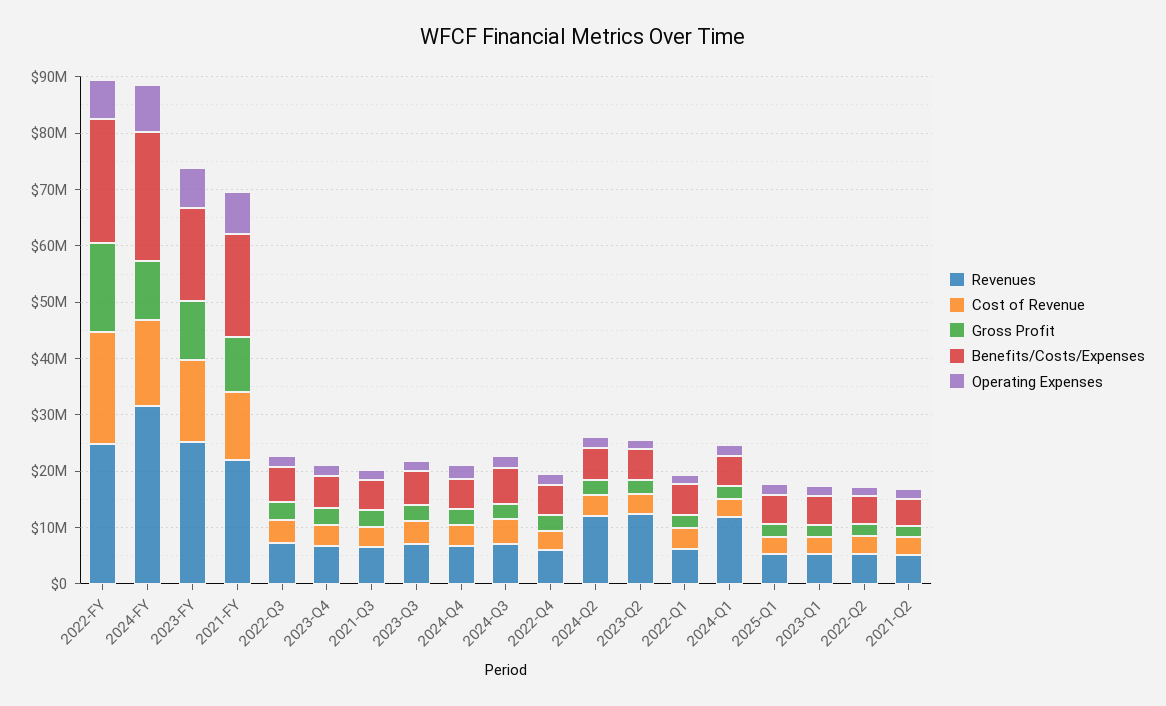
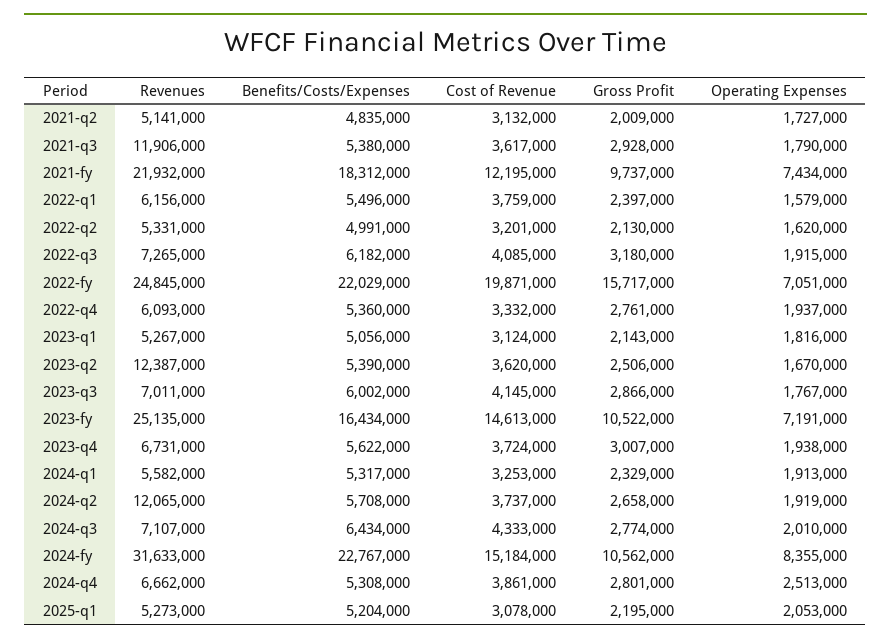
  {
    "Revenues": {
      "2022-FY": 24845000,
      "2024-FY": 31633000,
      "2023-FY": 25135000,
      "2021-FY": 21932000,
      "2022-Q3": 7265000,
      "2023-Q4": 6731000,
-     "2021-Q3": 6000000,
+     "2021-Q3": 11906000,
      "2023-Q3": 7011000,
      "2024-Q4": 6662000,
      "2024-Q3": 7107000,
      "2022-Q4": 6093000,
      "2024-Q2": 12065000,
      "2023-Q2": 12387000,
      "2022-Q1": 6156000,
-     "2024-Q1": 12000000,
+     "2024-Q1": 5582000,
      "2025-Q1": 5273000,
      "2023-Q1": 5267000,
      "2022-Q2": 5331000,
      "2021-Q2": 5141000
    },
    "Cost of Revenue": {
      "2022-FY": 19871000,
      "2024-FY": 15184000,
      "2023-FY": 14613000,
      "2021-FY": 12195000,
      "2022-Q3": 4085000,
      "2023-Q4": 3724000,
      "2021-Q3": 3617000,
      "2023-Q3": 4145000,
      "2024-Q4": 3861000,
      "2024-Q3": 4333000,
      "2022-Q4": 3332000,
      "2024-Q2": 3737000,
      "2023-Q2": 3620000,
      "2022-Q1": 3759000,
      "2024-Q1": 3253000,
      "2025-Q1": 3078000,
      "2023-Q1": 3124000,
      "2022-Q2": 3201000,
      "2021-Q2": 3132000
    },
    "Gross Profit": {
      "2022-FY": 15717000,
      "2024-FY": 10562000,
      "2023-FY": 10522000,
      "2021-FY": 9737000,
      "2022-Q3": 3180000,
      "2023-Q4": 3007000,
      "2021-Q3": 2928000,
      "2023-Q3": 2866000,
      "2024-Q4": 2801000,
      "2024-Q3": 2774000,
      "2022-Q4": 2761000,
      "2024-Q2": 2658000,
      "2023-Q2": 2506000,
      "2022-Q1": 2397000,
      "2024-Q1": 2329000,
      "2025-Q1": 2195000,
      "2023-Q1": 2143000,
      "2022-Q2": 2130000,
      "2021-Q2": 2009000
    },
    "Benefits/Costs/Expenses": {
      "2022-FY": 22029000,
      "2024-FY": 22767000,
      "2023-FY": 16434000,
      "2021-FY": 18312000,
      "2022-Q3": 6182000,
      "2023-Q4": 5622000,
      "2021-Q3": 5380000,
      "2023-Q3": 6002000,
      "2024-Q4": 5308000,
      "2024-Q3": 6434000,
      "2022-Q4": 5360000,
      "2024-Q2": 5708000,
      "2023-Q2": 5390000,
      "2022-Q1": 5496000,
      "2024-Q1": 5317000,
      "2025-Q1": 5204000,
      "2023-Q1": 5056000,
      "2022-Q2": 4991000,
      "2021-Q2": 4835000
    },
    "Operating Expenses": {
      "2022-FY": 7051000,
      "2024-FY": 8355000,
      "2023-FY": 7191000,
      "2021-FY": 7434000,
      "2022-Q3": 1915000,
      "2023-Q4": 1938000,
      "2021-Q3": 1790000,
      "2023-Q3": 1767000,
      "2024-Q4": 2513000,
      "2024-Q3": 2010000,
      "2022-Q4": 1937000,
      "2024-Q2": 1919000,
      "2023-Q2": 1670000,
      "2022-Q1": 1579000,
      "2024-Q1": 1913000,
      "2025-Q1": 2053000,
      "2023-Q1": 1816000,
      "2022-Q2": 1620000,
      "2021-Q2": 1727000
    }
  }

